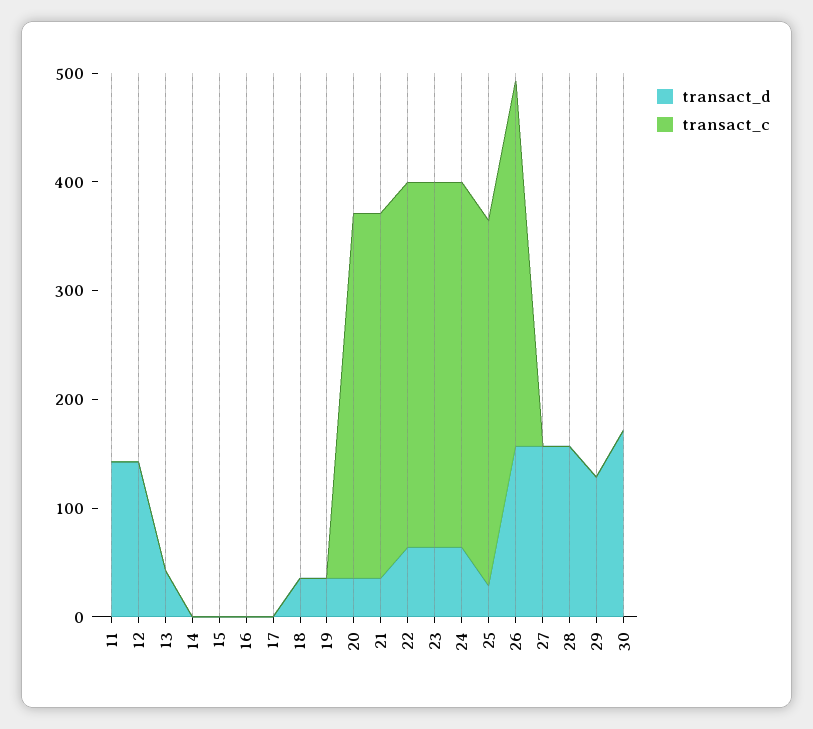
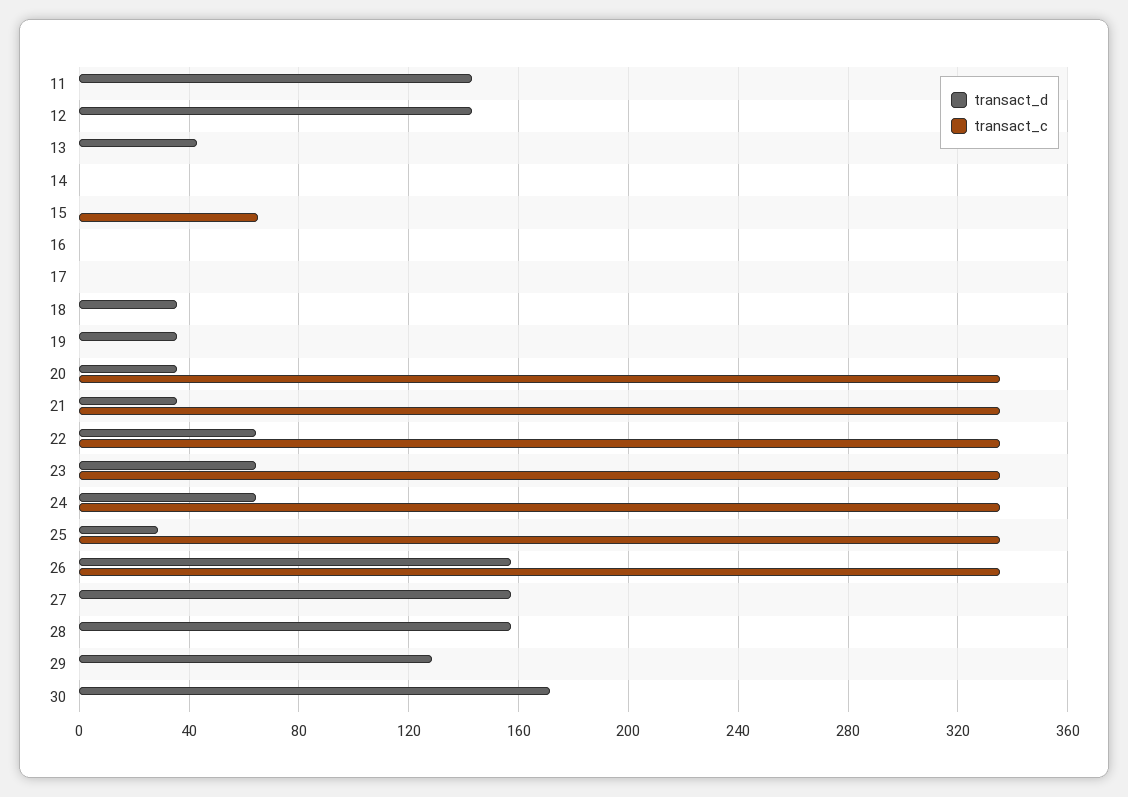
  {
    "transact_d": {
      "11": 145,
      "12": 145,
      "13": 45,
      "14": 0,
      "15": 0,
      "16": 0,
      "17": 0,
      "18": 35,
      "19": 35,
      "20": 35,
      "21": 35,
      "22": 65,
      "23": 65,
      "24": 65,
      "25": 30,
      "26": 155,
      "27": 155,
      "28": 155,
      "29": 130,
      "30": 170
    },
    "transact_c": {
      "11": 0,
      "12": 0,
      "13": 0,
      "14": 0,
-     "15": 0,
+     "15": 65,
      "16": 0,
      "17": 0,
      "18": 0,
      "19": 0,
      "20": 335,
      "21": 335,
      "22": 335,
      "23": 335,
      "24": 335,
      "25": 335,
      "26": 335,
      "27": 0,
      "28": 0,
      "29": 0,
      "30": 0
    }
  }

